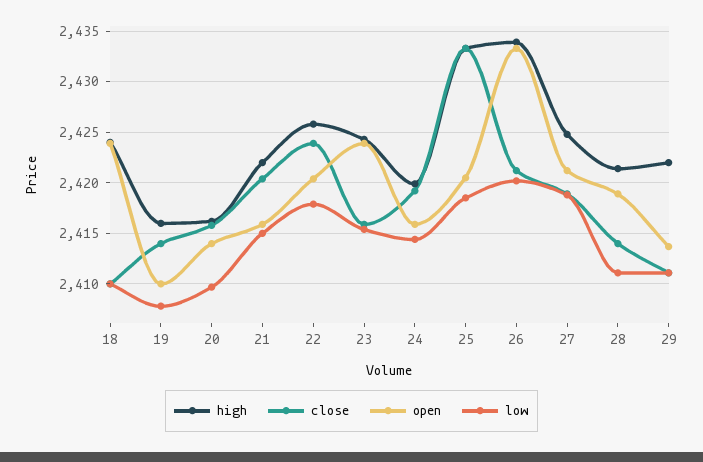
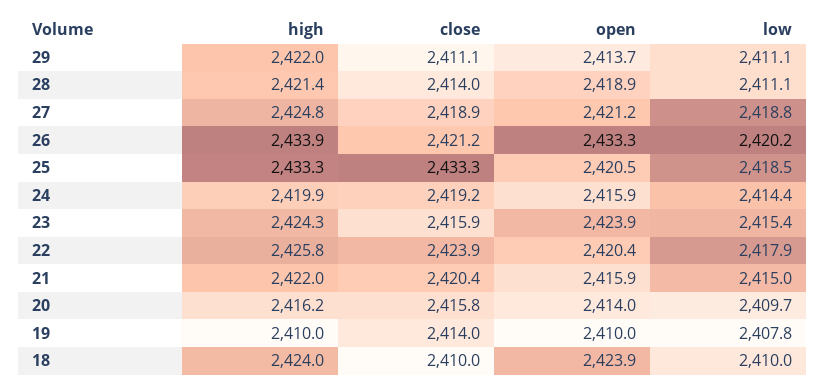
  {
    "high": {
      "18": 2424,
-     "19": 2416,
+     "19": 2410,
      "20": 2416.2,
      "21": 2422,
      "22": 2425.8,
      "23": 2424.3,
      "24": 2419.9,
      "25": 2433.3,
      "26": 2433.9,
      "27": 2424.8,
      "28": 2421.4,
      "29": 2422
    },
    "close": {
      "18": 2410,
      "19": 2414,
      "20": 2415.8,
      "21": 2420.4,
      "22": 2423.9,
      "23": 2415.9,
      "24": 2419.2,
      "25": 2433.3,
      "26": 2421.2,
      "27": 2418.9,
      "28": 2414,
      "29": 2411.1
    },
    "open": {
      "18": 2423.9,
      "19": 2410,
      "20": 2414,
      "21": 2415.9,
      "22": 2420.4,
      "23": 2423.9,
      "24": 2415.9,
      "25": 2420.5,
      "26": 2433.3,
      "27": 2421.2,
      "28": 2418.9,
      "29": 2413.7
    },
    "low": {
      "18": 2410,
      "19": 2407.8,
      "20": 2409.7,
      "21": 2415,
      "22": 2417.9,
      "23": 2415.4,
      "24": 2414.4,
      "25": 2418.5,
      "26": 2420.2,
      "27": 2418.8,
      "28": 2411.1,
      "29": 2411.1
    }
  }

